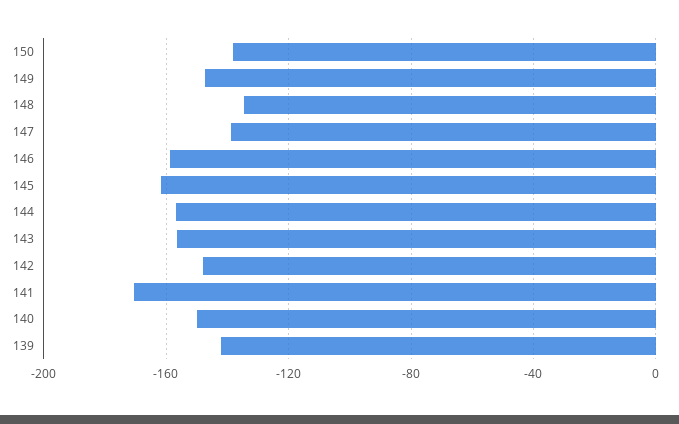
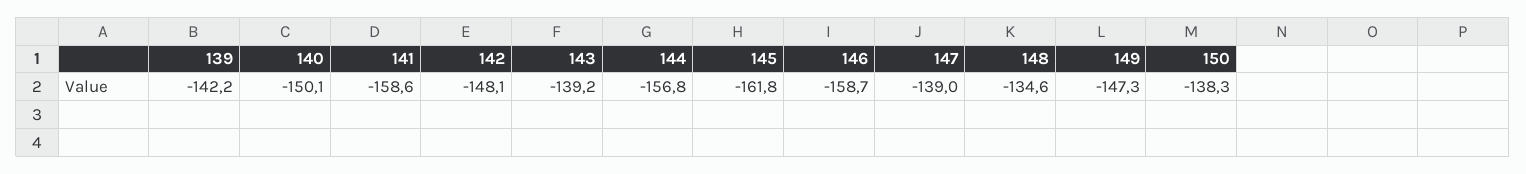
  {
    "150": -138.3,
    "149": -147.3,
    "148": -134.6,
    "147": -139,
    "146": -158.7,
    "145": -161.8,
    "144": -156.8,
-   "143": -155,
+   "143": -139.2,
    "142": -148.1,
-   "141": -170,
+   "141": -158.6,
    "140": -150.1,
    "139": -142.2
  }

